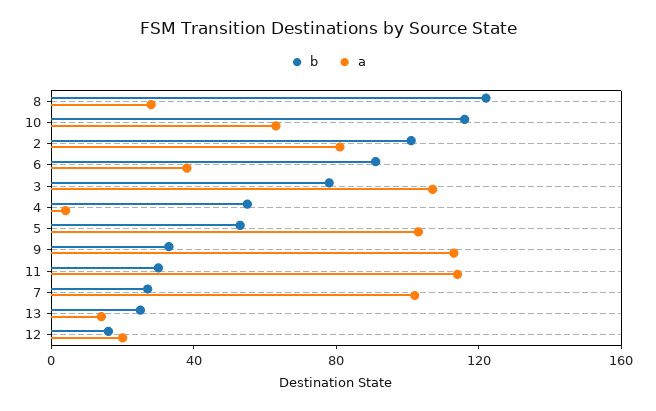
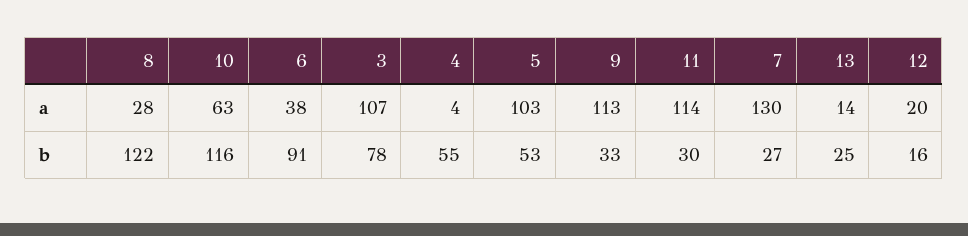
  {
    "b": {
      "8": 122,
      "10": 116,
-     "2": 100,
      "6": 91,
      "3": 78,
      "4": 55,
      "5": 53,
      "9": 33,
      "11": 30,
      "7": 27,
      "13": 25,
      "12": 16
    },
    "a": {
      "8": 28,
      "10": 63,
-     "2": 80,
      "6": 38,
      "3": 107,
      "4": 4,
      "5": 103,
      "9": 113,
      "11": 114,
-     "7": 100,
+     "7": 130,
      "13": 14,
      "12": 20
    }
  }

